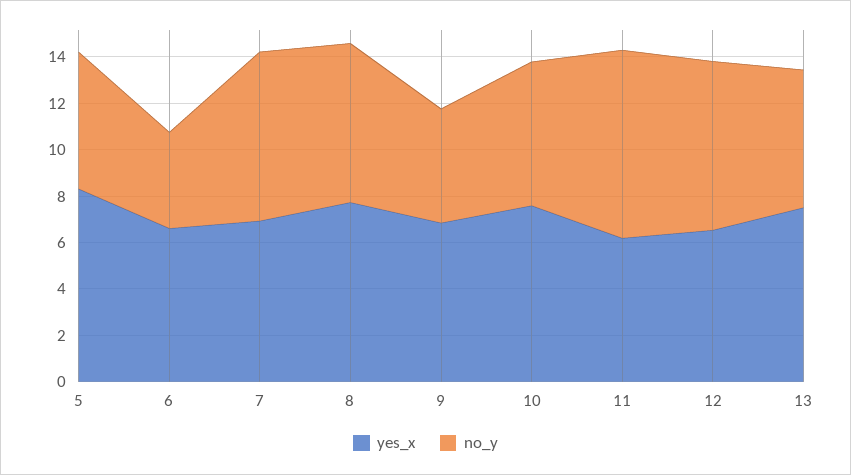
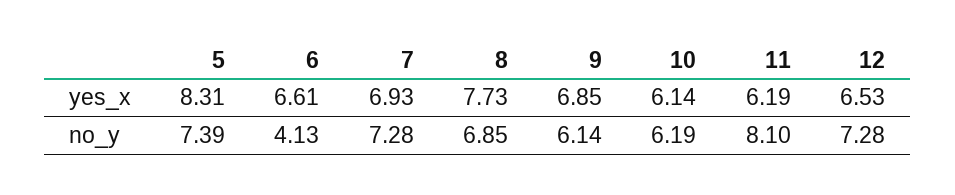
  {
    "yes_x": {
      "5": 8.31,
      "6": 6.61,
      "7": 6.93,
      "8": 7.73,
      "9": 6.85,
-     "10": 7.5,
+     "10": 6.14,
      "11": 6.19,
-     "12": 6.53,
+     "12": 6.53
-     "13": 7.5
    },
    "no_y": {
-     "5": 6,
+     "5": 7.39,
      "6": 4.13,
      "7": 7.28,
      "8": 6.85,
-     "9": 5,
+     "9": 6.14,
      "10": 6.19,
      "11": 8.1,
-     "12": 7.28,
+     "12": 7.28
-     "13": 6
    }
  }

